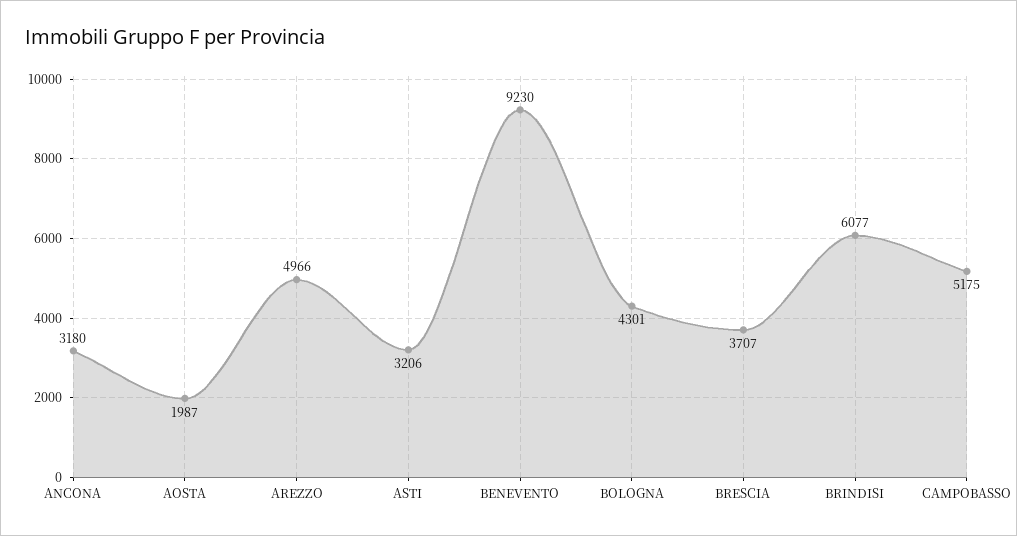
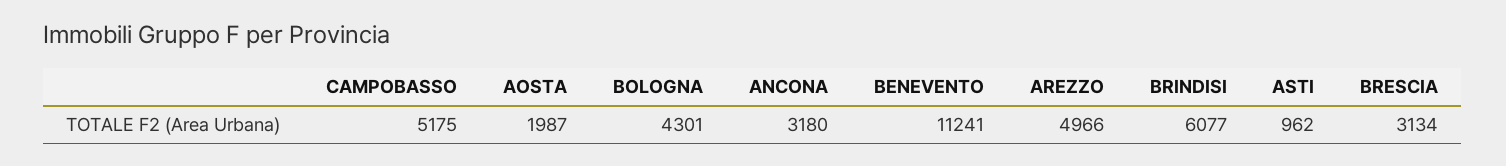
  {
    "ANCONA": 3180,
    "AOSTA": 1987,
    "AREZZO": 4966,
-   "ASTI": 3206,
+   "ASTI": 962,
-   "BENEVENTO": 9230,
+   "BENEVENTO": 11241,
    "BOLOGNA": 4301,
-   "BRESCIA": 3707,
+   "BRESCIA": 3134,
    "BRINDISI": 6077,
    "CAMPOBASSO": 5175
  }

